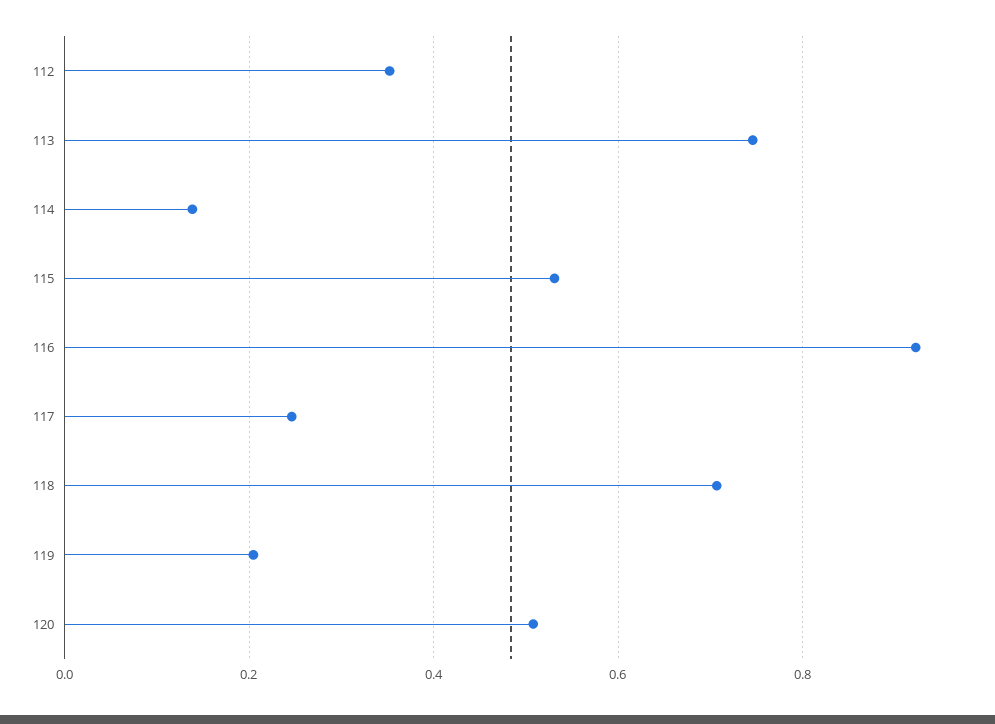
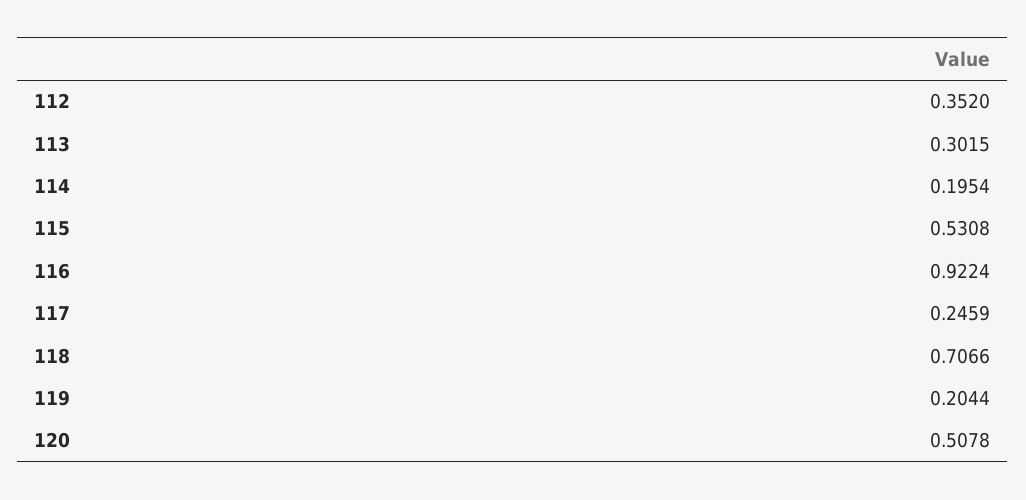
  {
    "112": 0.352,
-   "113": 0.74,
+   "113": 0.3015,
-   "114": 0.14,
+   "114": 0.1954,
    "115": 0.5308,
    "116": 0.9224,
    "117": 0.2459,
    "118": 0.7066,
    "119": 0.2044,
    "120": 0.5078
  }

